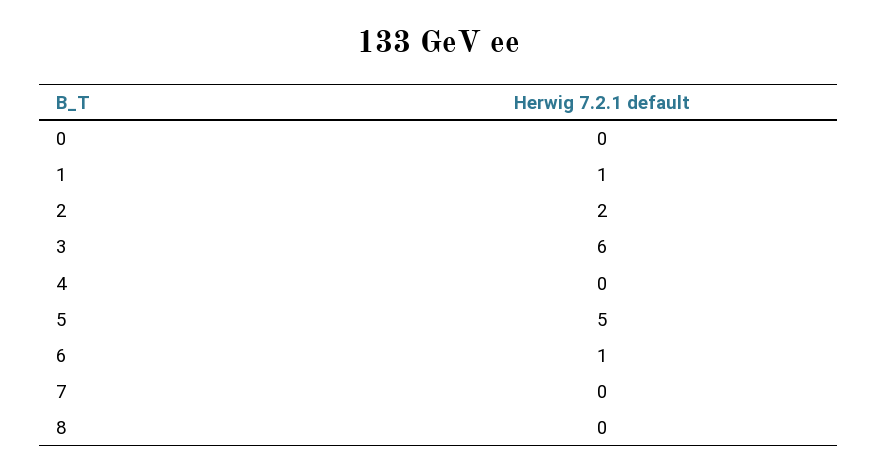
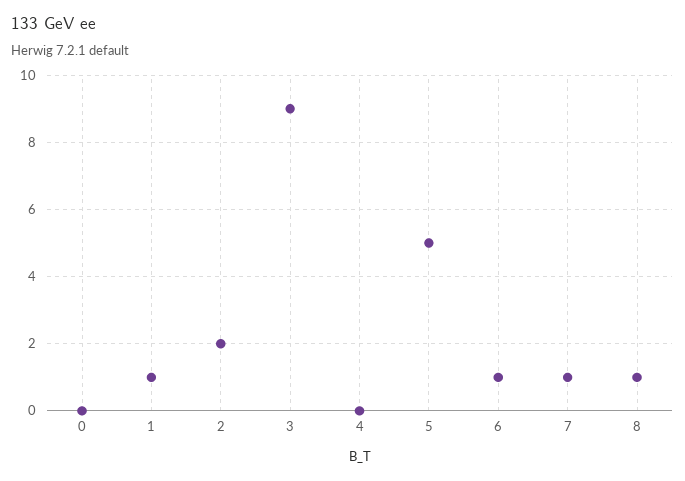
  {
    "0": 0,
    "1": 1,
    "2": 2,
-   "3": 6,
+   "3": 9,
    "4": 0,
    "5": 5,
    "6": 1,
-   "7": 0,
+   "7": 1,
-   "8": 0
+   "8": 1
  }

